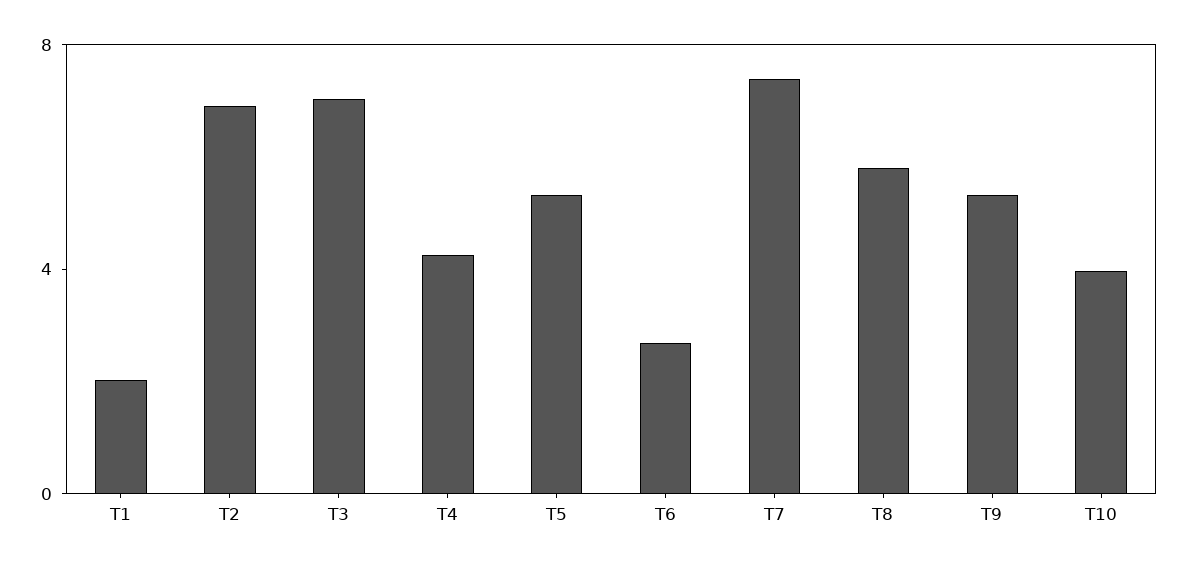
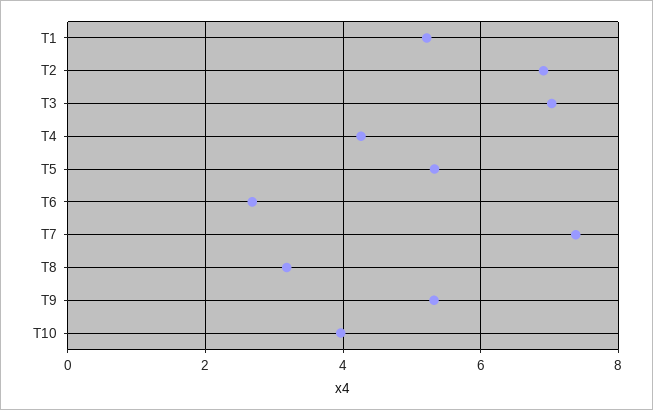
  {
-   "T1": 2,
+   "T1": 5.2,
    "T2": 7,
    "T3": 7,
    "T4": 4.2,
    "T5": 5.4,
    "T6": 2.6,
    "T7": 7.4,
-   "T8": 6,
+   "T8": 3.2,
    "T9": 5.4,
    "T10": 4
  }

